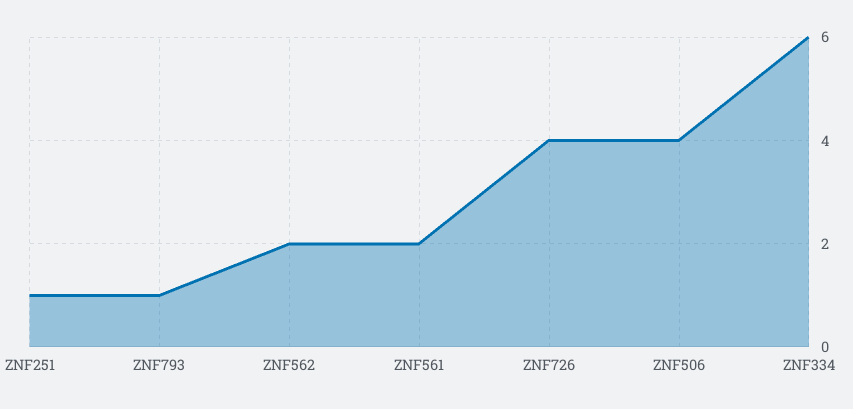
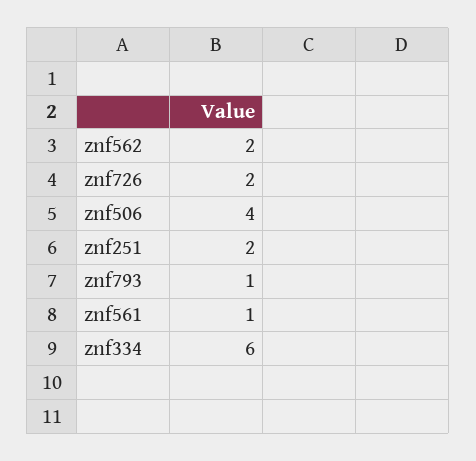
  {
-   "ZNF251": 1,
+   "ZNF251": 2,
    "ZNF793": 1,
    "ZNF562": 2,
-   "ZNF561": 2,
+   "ZNF561": 1,
-   "ZNF726": 4,
+   "ZNF726": 2,
    "ZNF506": 4,
    "ZNF334": 6
  }

